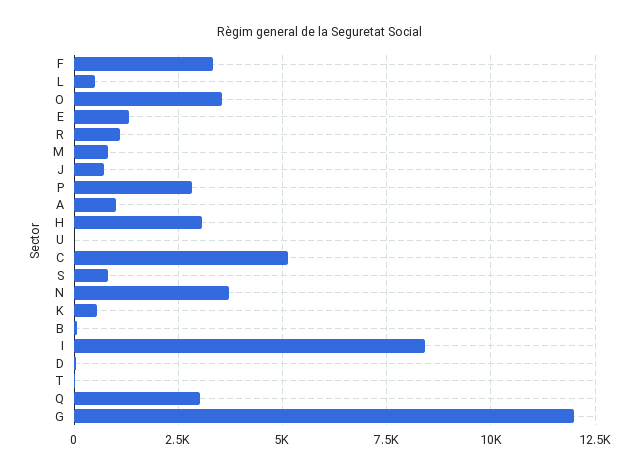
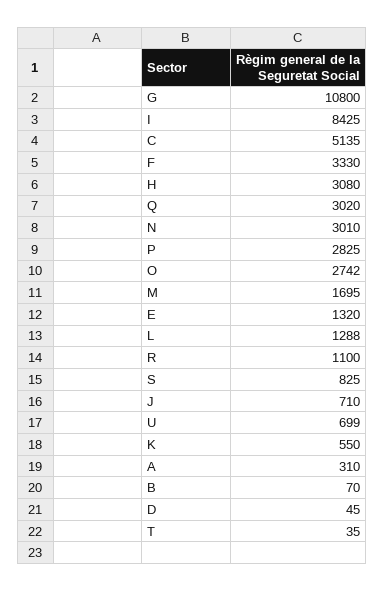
  {
    "F": 3330,
-   "L": 500,
+   "L": 1288,
-   "O": 3500,
+   "O": 2742,
    "E": 1320,
    "R": 1100,
-   "M": 750,
+   "M": 1695,
    "J": 710,
    "P": 2825,
-   "A": 1000,
+   "A": 310,
    "H": 3080,
-   "U": 0,
+   "U": 699,
    "C": 5135,
    "S": 825,
-   "N": 3750,
+   "N": 3010,
    "K": 550,
    "B": 70,
    "I": 8425,
    "D": 45,
    "T": 35,
    "Q": 3020,
-   "G": 12000
+   "G": 10800
  }

